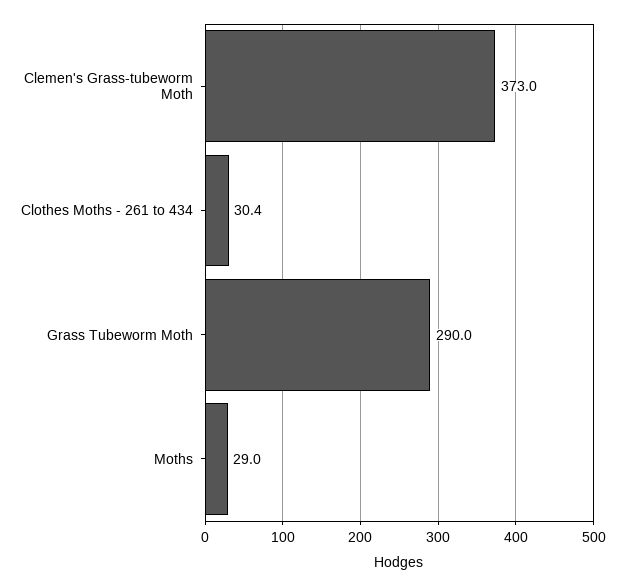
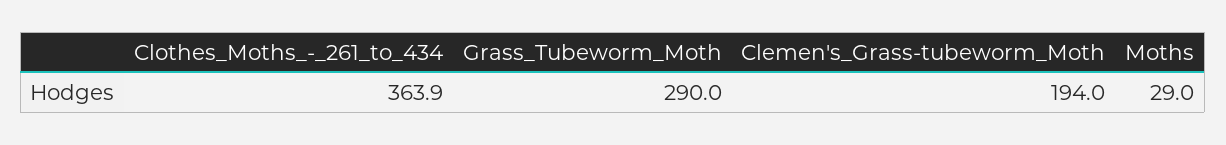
  {
-   "Clemen's Grass-tubeworm Moth": 373,
+   "Clemen's Grass-tubeworm Moth": 194,
-   "Clothes Moths - 261 to 434": 30.4,
+   "Clothes Moths - 261 to 434": 363.9,
    "Grass Tubeworm Moth": 290,
    "Moths": 29
  }

